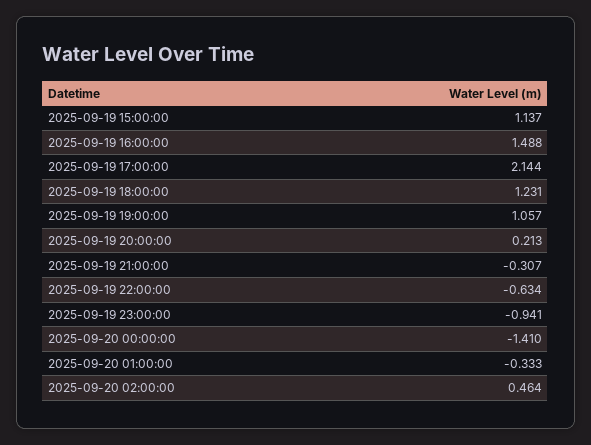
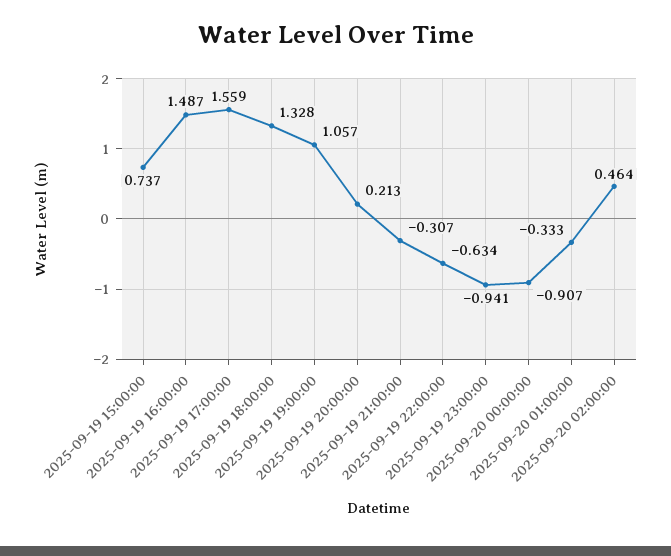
  {
-   "2025-09-19 15:00:00": 1.137,
+   "2025-09-19 15:00:00": 0.737,
-   "2025-09-19 16:00:00": 1.488,
+   "2025-09-19 16:00:00": 1.487,
-   "2025-09-19 17:00:00": 2.144,
+   "2025-09-19 17:00:00": 1.559,
-   "2025-09-19 18:00:00": 1.231,
+   "2025-09-19 18:00:00": 1.328,
    "2025-09-19 19:00:00": 1.057,
    "2025-09-19 20:00:00": 0.213,
    "2025-09-19 21:00:00": -0.307,
    "2025-09-19 22:00:00": -0.634,
    "2025-09-19 23:00:00": -0.941,
-   "2025-09-20 00:00:00": -1.41,
+   "2025-09-20 00:00:00": -0.907,
    "2025-09-20 01:00:00": -0.333,
    "2025-09-20 02:00:00": 0.464
  }

